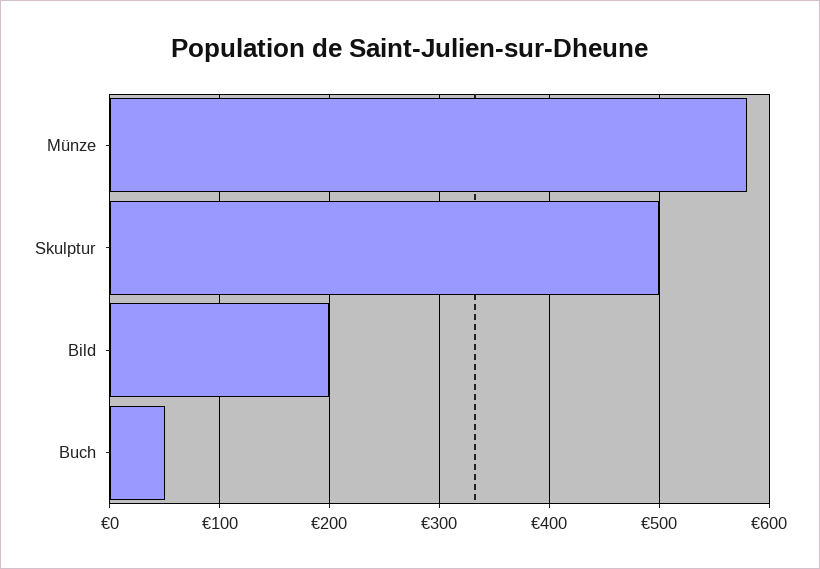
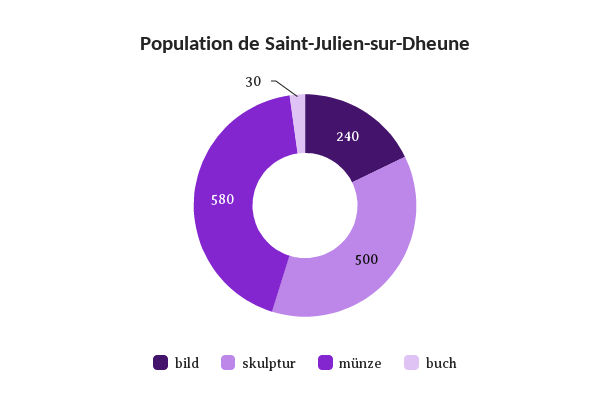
  {
    "Münze": 580,
    "Skulptur": 500,
-   "Bild": 200,
+   "Bild": 240,
-   "Buch": 50
+   "Buch": 30
  }

